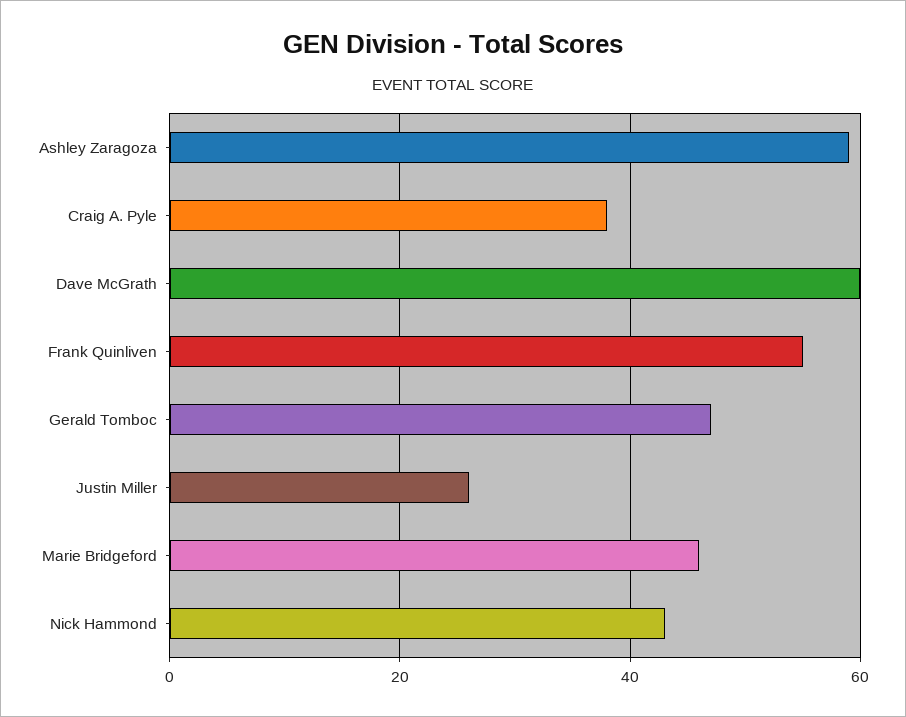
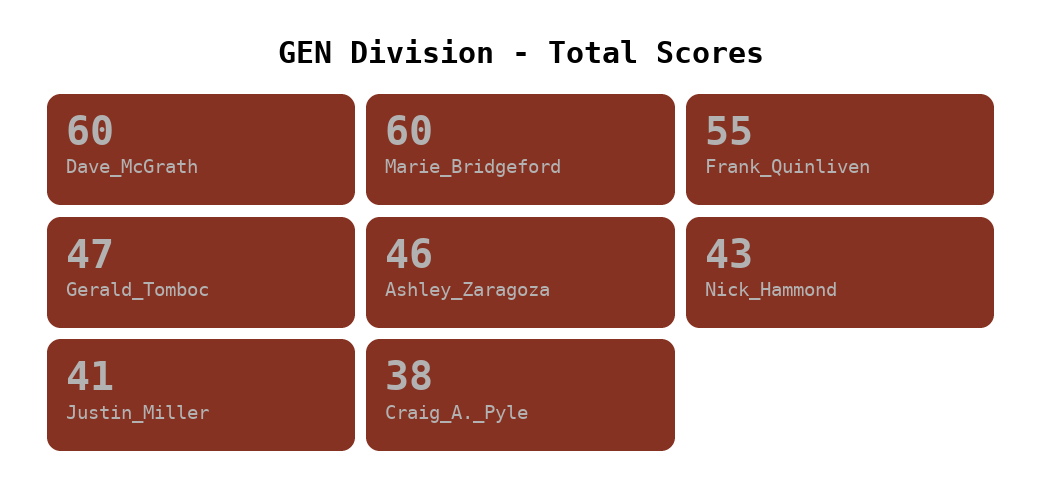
  {
-   "Ashley Zaragoza": 60,
+   "Ashley Zaragoza": 46,
    "Craig A. Pyle": 38,
    "Dave McGrath": 60,
    "Frank Quinliven": 55,
    "Gerald Tomboc": 47,
-   "Justin Miller": 25,
+   "Justin Miller": 41,
-   "Marie Bridgeford": 45,
+   "Marie Bridgeford": 60,
    "Nick Hammond": 43
  }

